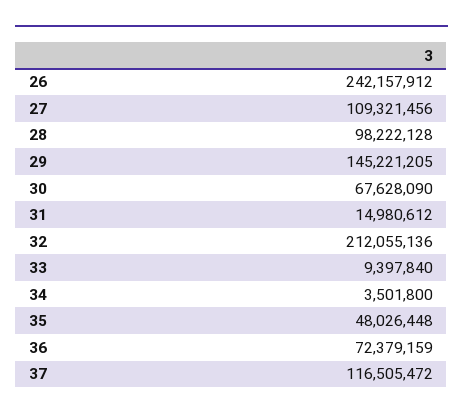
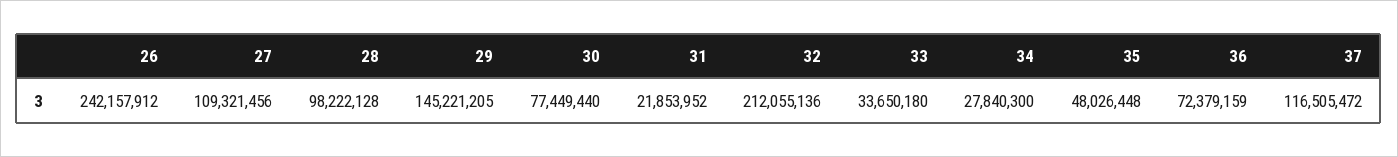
  {
    "26": 242157912,
    "27": 109321456,
    "28": 98222128,
    "29": 145221205,
-   "30": 67628090,
+   "30": 77449440,
-   "31": 14980612,
+   "31": 21853952,
    "32": 212055136,
-   "33": 9397840,
+   "33": 33650180,
-   "34": 3501800,
+   "34": 27840300,
    "35": 48026448,
    "36": 72379159,
    "37": 116505472
  }

